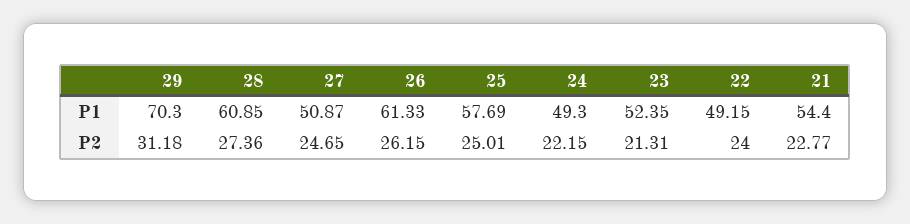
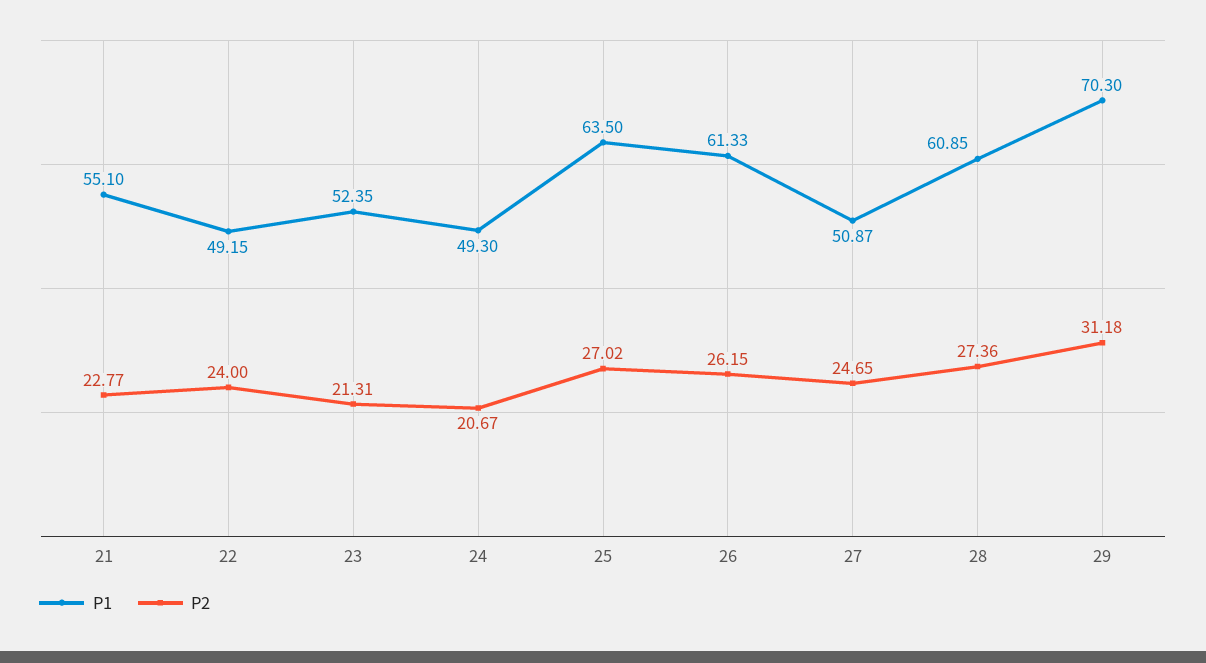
  {
    "P1": {
      "29": 70.3,
      "28": 60.85,
      "27": 50.87,
      "26": 61.33,
-     "25": 57.69,
+     "25": 63.5,
      "24": 49.3,
      "23": 52.35,
      "22": 49.15,
-     "21": 54.4
+     "21": 55.1
    },
    "P2": {
      "29": 31.18,
      "28": 27.36,
      "27": 24.65,
      "26": 26.15,
-     "25": 25.01,
+     "25": 27.02,
-     "24": 22.15,
+     "24": 20.67,
      "23": 21.31,
      "22": 24,
      "21": 22.77
    }
  }

